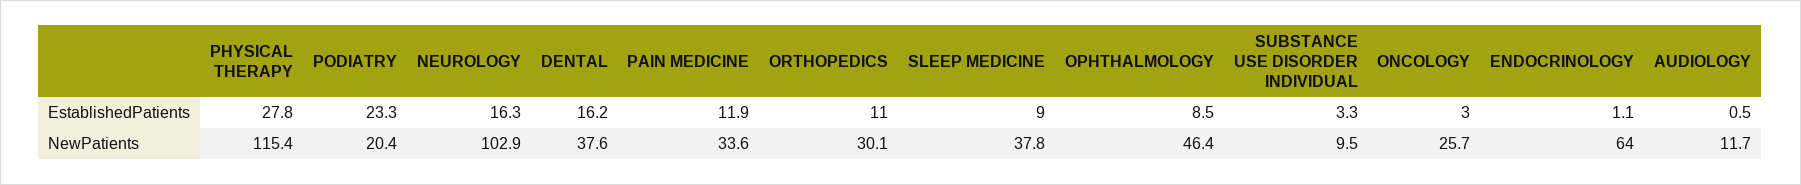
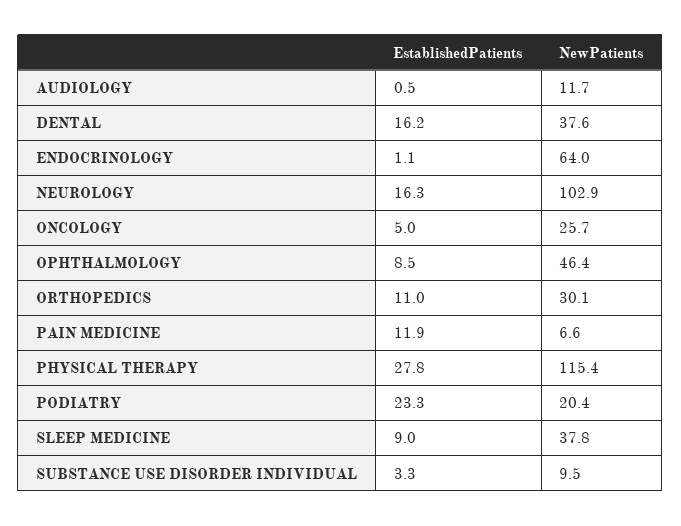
  {
    "PHYSICAL THERAPY": {
      "EstablishedPatients": 27.8,
      "NewPatients": 115.4
    },
    "PODIATRY": {
      "EstablishedPatients": 23.3,
      "NewPatients": 20.4
    },
    "NEUROLOGY": {
      "EstablishedPatients": 16.3,
      "NewPatients": 102.9
    },
    "DENTAL": {
      "EstablishedPatients": 16.2,
      "NewPatients": 37.6
    },
    "PAIN MEDICINE": {
      "EstablishedPatients": 11.9,
-     "NewPatients": 33.6
+     "NewPatients": 6.6
    },
    "ORTHOPEDICS": {
      "EstablishedPatients": 11,
      "NewPatients": 30.1
    },
    "SLEEP MEDICINE": {
      "EstablishedPatients": 9,
      "NewPatients": 37.8
    },
    "OPHTHALMOLOGY": {
      "EstablishedPatients": 8.5,
      "NewPatients": 46.4
    },
    "SUBSTANCE USE DISORDER INDIVIDUAL": {
      "EstablishedPatients": 3.3,
      "NewPatients": 9.5
    },
    "ONCOLOGY": {
-     "EstablishedPatients": 3,
+     "EstablishedPatients": 5,
      "NewPatients": 25.7
    },
    "ENDOCRINOLOGY": {
      "EstablishedPatients": 1.1,
      "NewPatients": 64
    },
    "AUDIOLOGY": {
      "EstablishedPatients": 0.5,
      "NewPatients": 11.7
    }
  }

